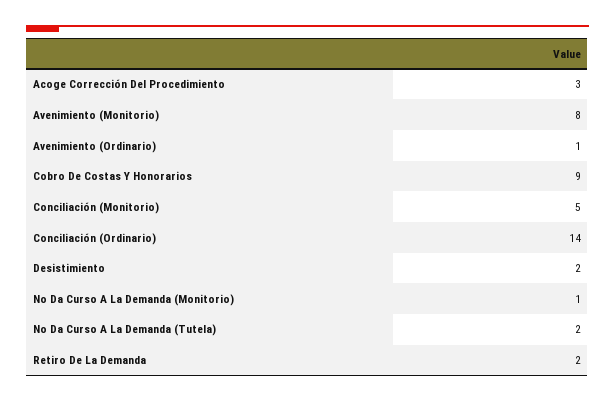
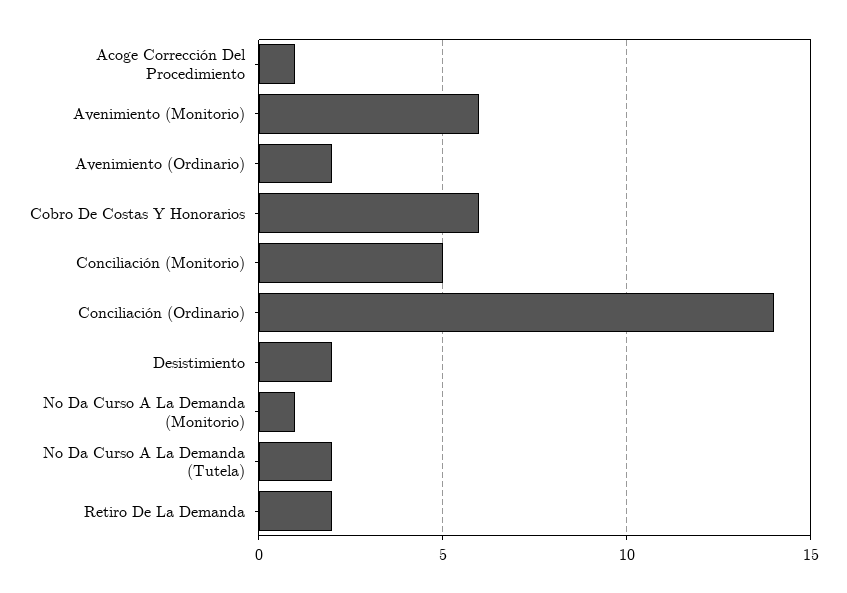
  {
-   "Acoge Corrección Del Procedimiento": 3,
+   "Acoge Corrección Del Procedimiento": 1,
-   "Avenimiento (Monitorio)": 8,
+   "Avenimiento (Monitorio)": 6,
-   "Avenimiento (Ordinario)": 1,
+   "Avenimiento (Ordinario)": 2,
-   "Cobro De Costas Y Honorarios": 9,
+   "Cobro De Costas Y Honorarios": 6,
    "Conciliación (Monitorio)": 5,
    "Conciliación (Ordinario)": 14,
    "Desistimiento": 2,
    "No Da Curso A La Demanda (Monitorio)": 1,
    "No Da Curso A La Demanda (Tutela)": 2,
    "Retiro De La Demanda": 2
  }

